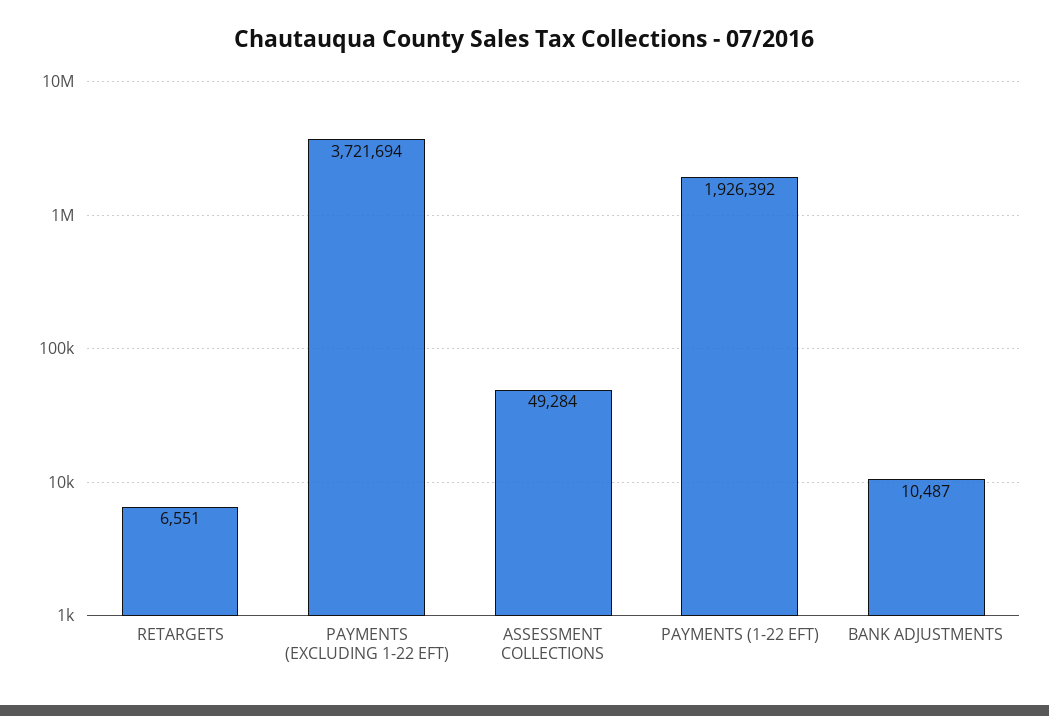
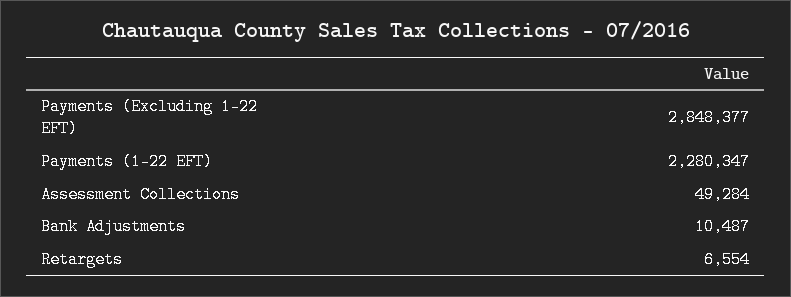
  {
-   "RETARGETS": 6551,
+   "RETARGETS": 6554,
-   "PAYMENTS (EXCLUDING 1-22 EFT)": 3721694,
+   "PAYMENTS (EXCLUDING 1-22 EFT)": 2848377,
    "ASSESSMENT COLLECTIONS": 49284,
-   "PAYMENTS (1-22 EFT)": 1926392,
+   "PAYMENTS (1-22 EFT)": 2280347,
    "BANK ADJUSTMENTS": 10487
  }

